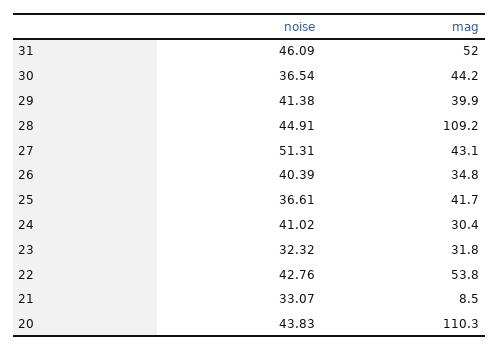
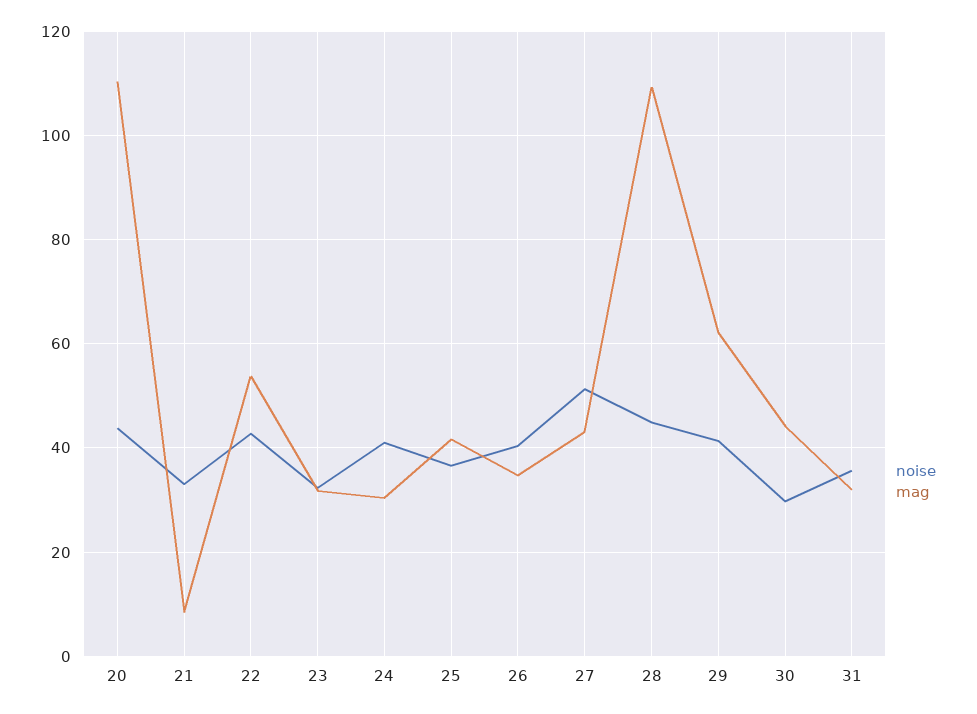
  {
    "noise": {
-     "31": 46.09,
+     "31": 36,
-     "30": 36.54,
+     "30": 30,
      "29": 41.38,
      "28": 44.91,
      "27": 51.31,
      "26": 40.39,
      "25": 36.61,
      "24": 41.02,
      "23": 32.32,
      "22": 42.76,
      "21": 33.07,
      "20": 43.83
    },
    "mag": {
-     "31": 52,
+     "31": 32,
      "30": 44.2,
-     "29": 39.9,
+     "29": 62,
      "28": 109.2,
      "27": 43.1,
      "26": 34.8,
      "25": 41.7,
      "24": 30.4,
      "23": 31.8,
      "22": 53.8,
      "21": 8.5,
      "20": 110.3
    }
  }

